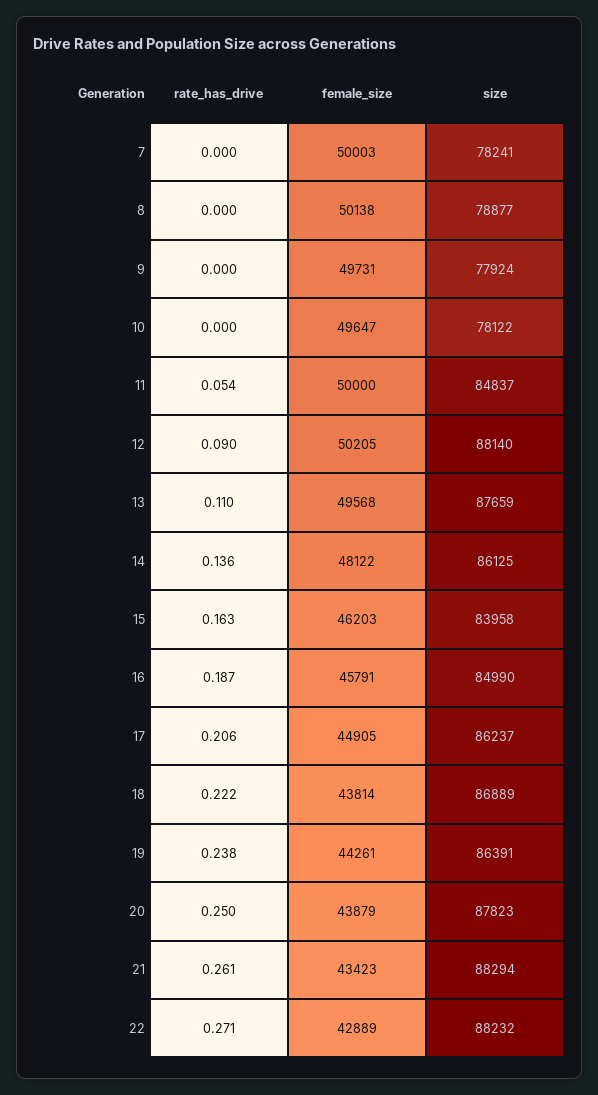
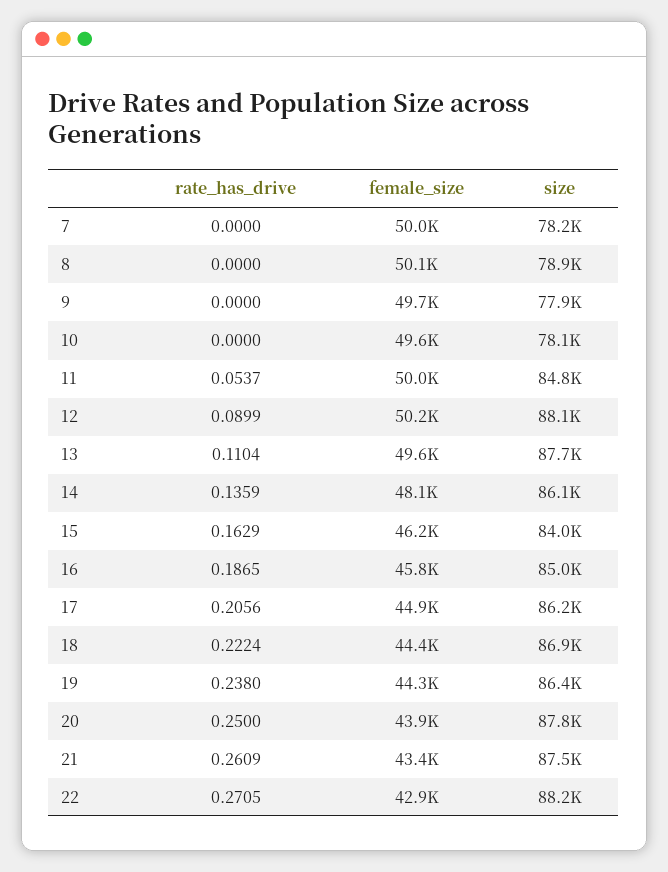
  {
    "rate_has_drive": {
      "7": 0,
      "8": 0,
      "9": 0,
      "10": 0,
      "11": 0.0537,
      "12": 0.0899,
      "13": 0.1104,
      "14": 0.1359,
      "15": 0.1629,
      "16": 0.1865,
      "17": 0.2056,
      "18": 0.2224,
      "19": 0.238,
      "20": 0.25,
      "21": 0.2609,
      "22": 0.2705
    },
    "female_size": {
      "7": 50003,
      "8": 50138,
      "9": 49731,
      "10": 49647,
      "11": 50000,
      "12": 50205,
      "13": 49568,
      "14": 48122,
      "15": 46203,
      "16": 45791,
      "17": 44905,
-     "18": 43814,
+     "18": 44400,
      "19": 44261,
      "20": 43879,
      "21": 43423,
      "22": 42889
    },
    "size": {
      "7": 78241,
      "8": 78877,
      "9": 77924,
      "10": 78122,
      "11": 84837,
      "12": 88140,
      "13": 87659,
      "14": 86125,
      "15": 83958,
      "16": 84990,
      "17": 86237,
      "18": 86889,
      "19": 86391,
      "20": 87823,
-     "21": 88294,
+     "21": 87500,
      "22": 88232
    }
  }

